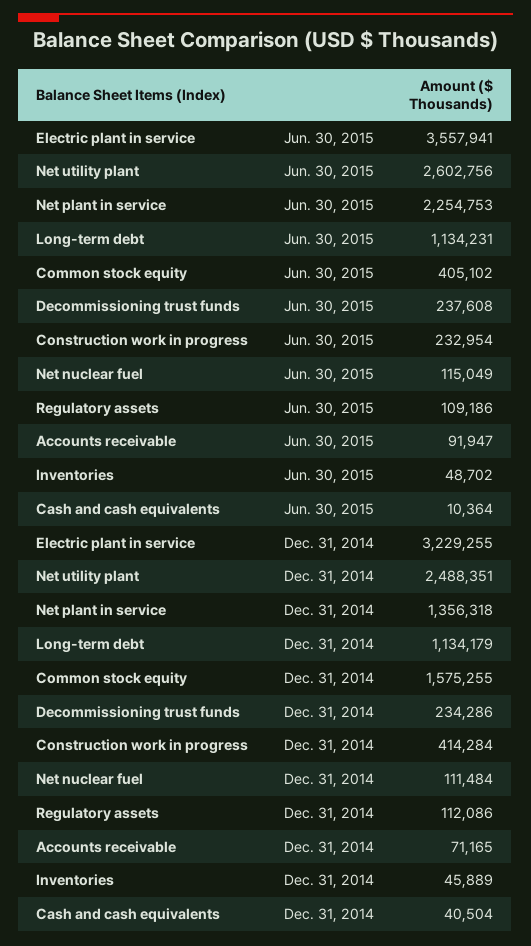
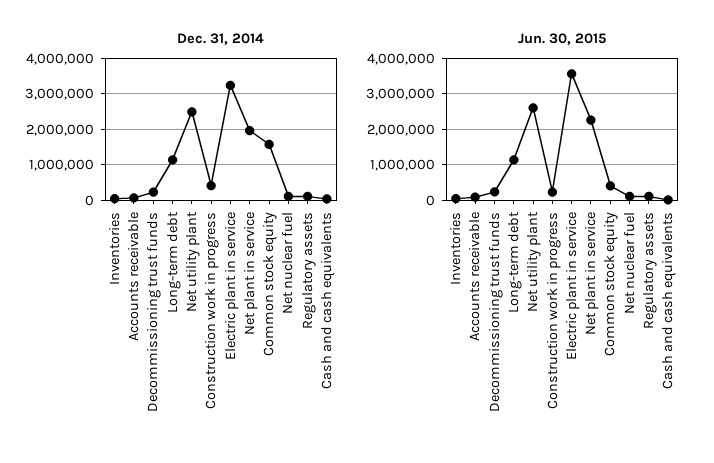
  {
    "Jun. 30, 2015": {
      "Electric plant in service": 3557941,
      "Net utility plant": 2602756,
      "Net plant in service": 2254753,
      "Long-term debt": 1134231,
      "Common stock equity": 405102,
      "Decommissioning trust funds": 237608,
      "Construction work in progress": 232954,
      "Net nuclear fuel": 115049,
      "Regulatory assets": 109186,
      "Accounts receivable": 91947,
      "Inventories": 48702,
      "Cash and cash equivalents": 10364
    },
    "Dec. 31, 2014": {
      "Electric plant in service": 3229255,
      "Net utility plant": 2488351,
-     "Net plant in service": 1356318,
+     "Net plant in service": 2000000,
      "Long-term debt": 1134179,
      "Common stock equity": 1575255,
      "Decommissioning trust funds": 234286,
      "Construction work in progress": 414284,
      "Net nuclear fuel": 111484,
      "Regulatory assets": 112086,
      "Accounts receivable": 71165,
      "Inventories": 45889,
      "Cash and cash equivalents": 40504
    }
  }

